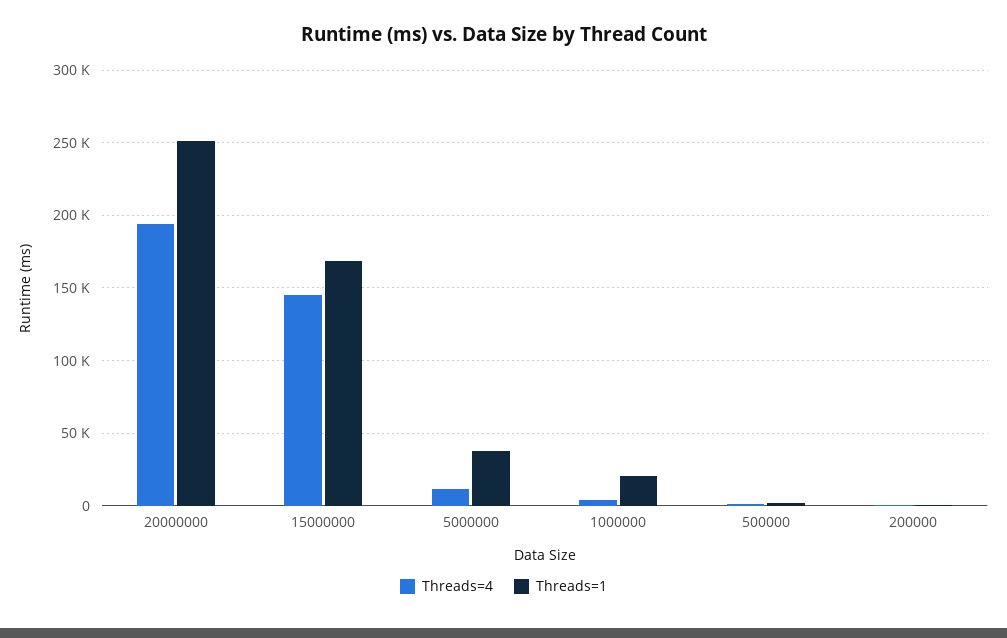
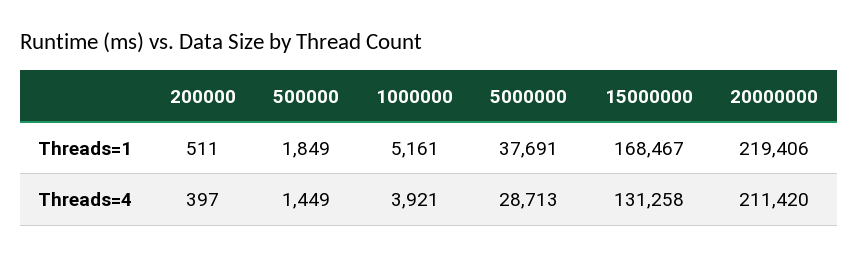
  {
    "Threads=4": {
-     "20000000": 195000,
+     "20000000": 211420,
-     "15000000": 145000,
+     "15000000": 131258,
-     "5000000": 10000,
+     "5000000": 28713,
      "1000000": 3921,
      "500000": 1449,
      "200000": 397
    },
    "Threads=1": {
-     "20000000": 250000,
+     "20000000": 219406,
      "15000000": 168467,
      "5000000": 37691,
-     "1000000": 20000,
+     "1000000": 5161,
      "500000": 1849,
      "200000": 511
    }
  }

